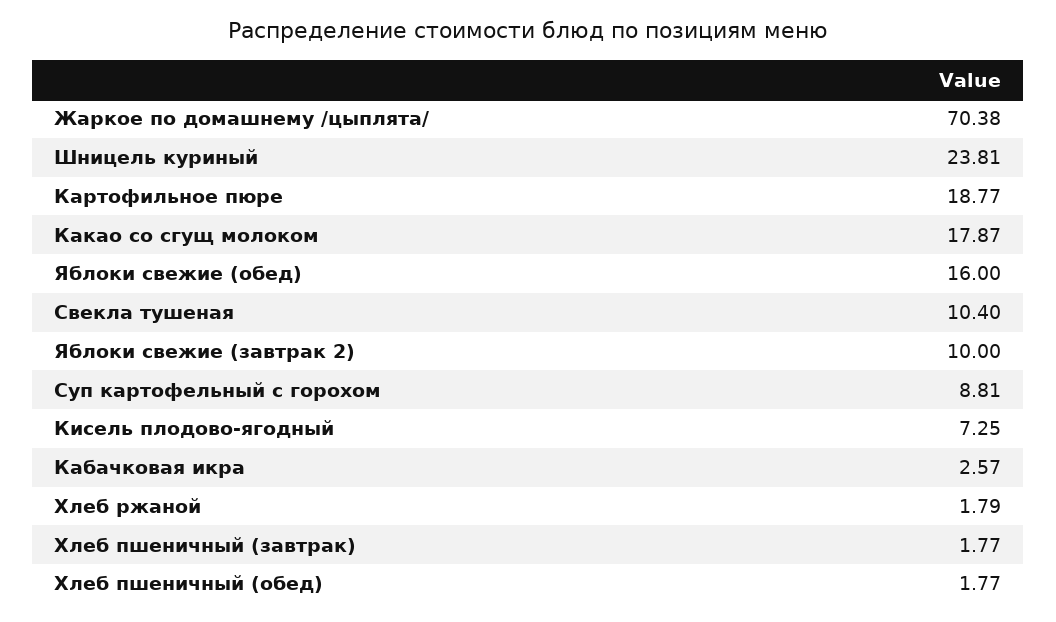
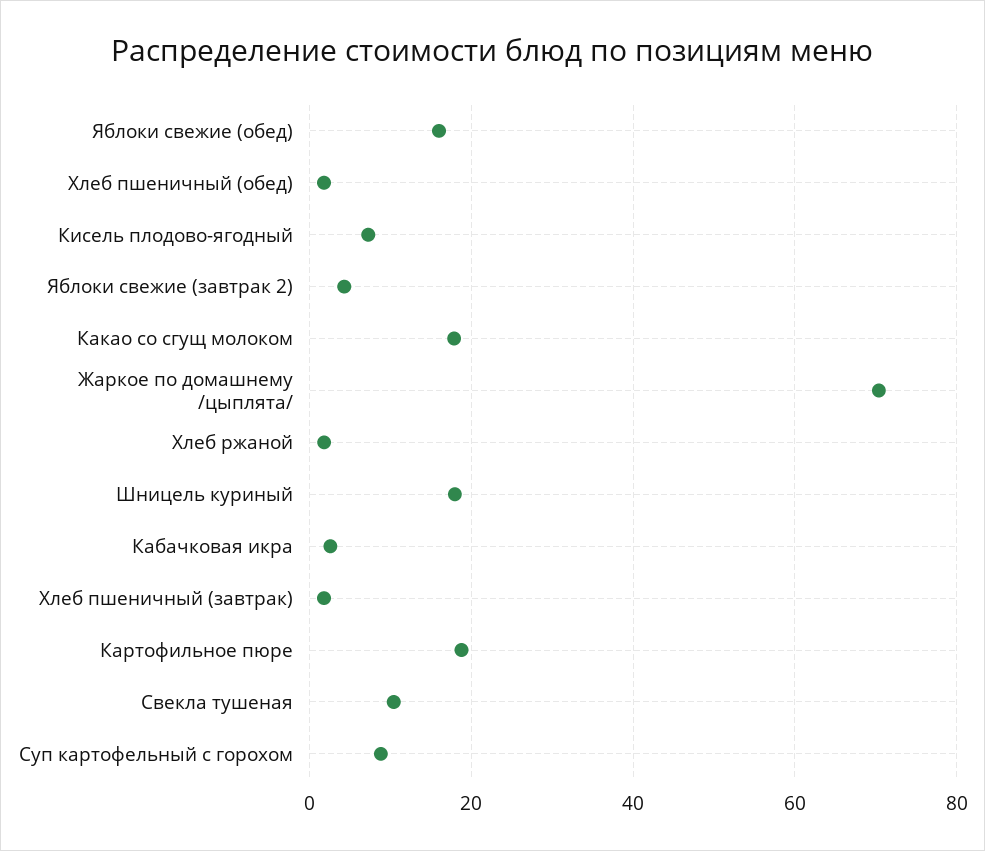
  {
    "Жаркое по домашнему /цыплята/": 70.38,
-   "Шницель куриный": 23.81,
+   "Шницель куриный": 18,
    "Картофильное пюре": 18.77,
    "Какао со сгущ молоком": 17.87,
    "Яблоки свежие (обед)": 16,
    "Свекла тушеная": 10.4,
-   "Яблоки свежие (завтрак 2)": 10,
+   "Яблоки свежие (завтрак 2)": 4,
    "Суп картофельный с горохом": 8.81,
    "Кисель плодово-ягодный": 7.25,
    "Кабачковая икра": 2.57,
    "Хлеб ржаной": 1.79,
    "Хлеб пшеничный (завтрак)": 1.77,
    "Хлеб пшеничный (обед)": 1.77
  }

